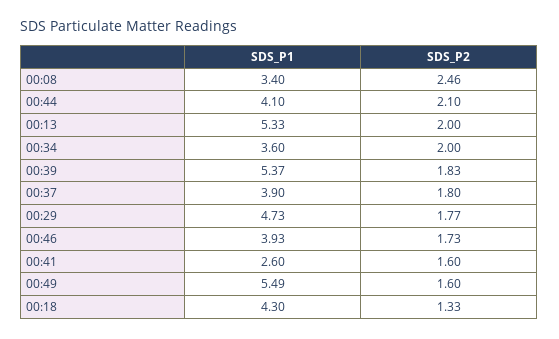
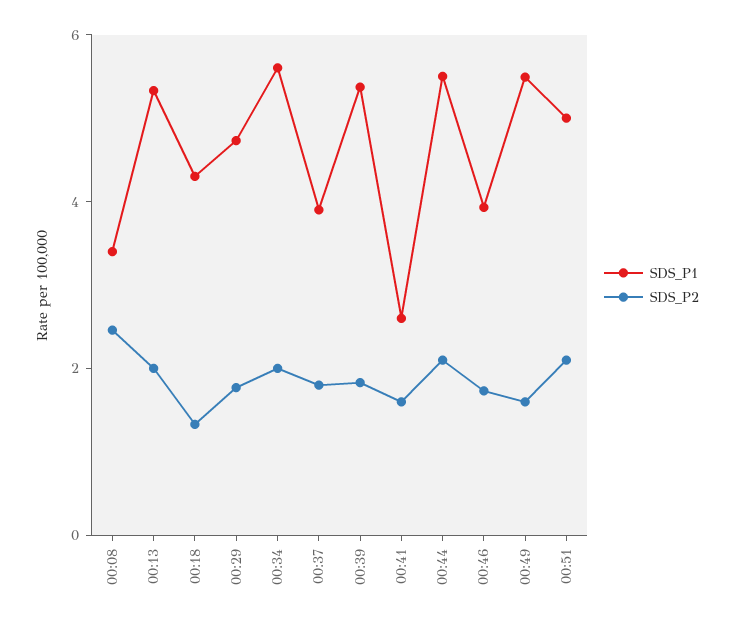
  {
    "SDS_P1": {
      "00:08": 3.4,
-     "00:44": 4.1,
+     "00:44": 5.5,
      "00:13": 5.33,
-     "00:34": 3.6,
+     "00:34": 5.5,
      "00:39": 5.37,
      "00:37": 3.9,
      "00:29": 4.73,
      "00:46": 3.93,
      "00:41": 2.6,
      "00:49": 5.49,
-     "00:18": 4.3
+     "00:18": 4.3,
+     "00:51": 5
    },
    "SDS_P2": {
      "00:08": 2.46,
      "00:44": 2.1,
      "00:13": 2,
      "00:34": 2,
      "00:39": 1.83,
      "00:37": 1.8,
      "00:29": 1.77,
      "00:46": 1.73,
      "00:41": 1.6,
      "00:49": 1.6,
-     "00:18": 1.33
+     "00:18": 1.33,
+     "00:51": 2
    }
  }

